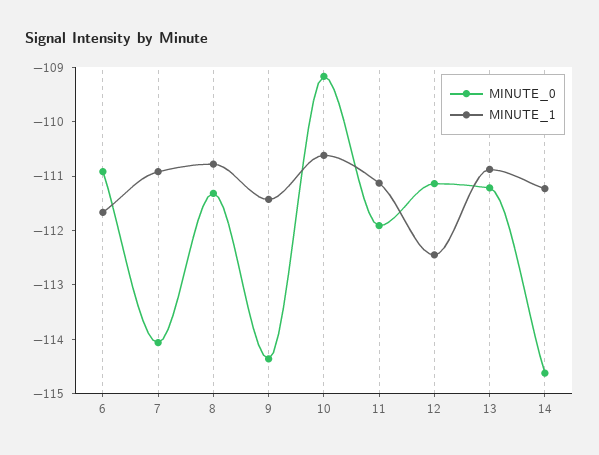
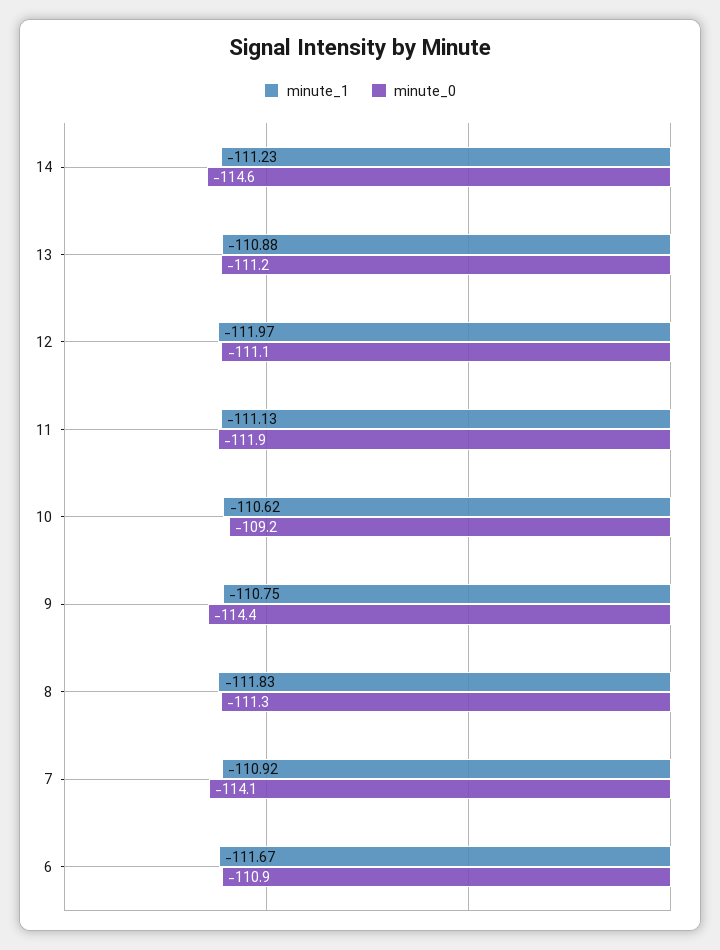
  {
    "MINUTE_0": {
      "6": -110.9,
      "7": -114.1,
      "8": -111.3,
      "9": -114.4,
      "10": -109.2,
      "11": -111.9,
      "12": -111.1,
      "13": -111.2,
      "14": -114.6
    },
    "MINUTE_1": {
      "6": -111.67,
      "7": -110.92,
-     "8": -110.8,
+     "8": -111.83,
-     "9": -111.4,
+     "9": -110.75,
      "10": -110.62,
      "11": -111.13,
-     "12": -112.4,
+     "12": -111.97,
      "13": -110.88,
      "14": -111.23
    }
  }

